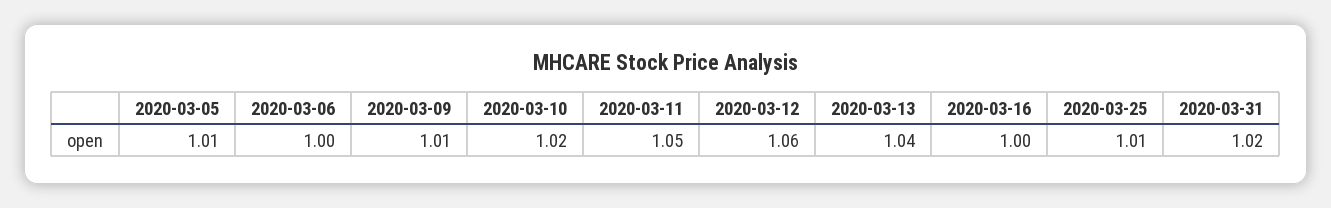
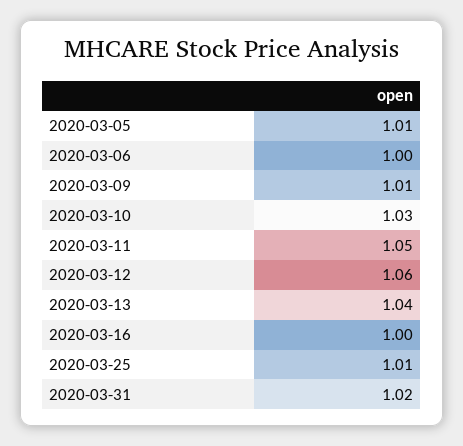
  {
    "2020-03-05": 1.01,
    "2020-03-06": 1,
    "2020-03-09": 1.01,
-   "2020-03-10": 1.02,
+   "2020-03-10": 1.03,
    "2020-03-11": 1.05,
    "2020-03-12": 1.06,
    "2020-03-13": 1.04,
    "2020-03-16": 1,
    "2020-03-25": 1.01,
    "2020-03-31": 1.02
  }

